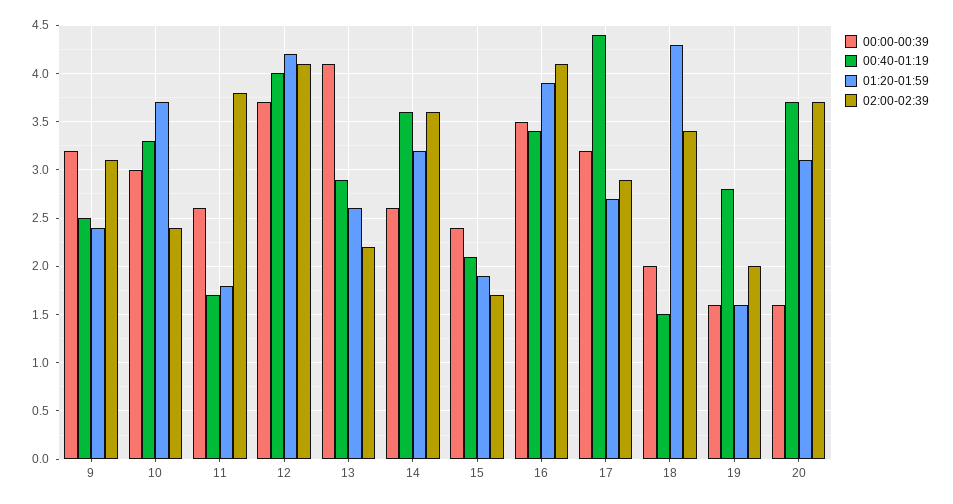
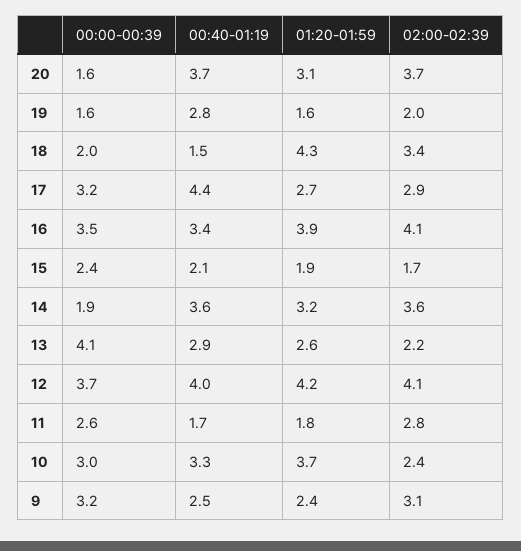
  {
    "00:00-00:39": {
      "9": 3.2,
      "10": 3,
      "11": 2.6,
      "12": 3.7,
      "13": 4.1,
-     "14": 2.6,
+     "14": 1.9,
      "15": 2.4,
      "16": 3.5,
      "17": 3.2,
      "18": 2,
      "19": 1.6,
      "20": 1.6
    },
    "00:40-01:19": {
      "9": 2.5,
      "10": 3.3,
      "11": 1.7,
      "12": 4,
      "13": 2.9,
      "14": 3.6,
      "15": 2.1,
      "16": 3.4,
      "17": 4.4,
      "18": 1.5,
      "19": 2.8,
      "20": 3.7
    },
    "01:20-01:59": {
      "9": 2.4,
      "10": 3.7,
      "11": 1.8,
      "12": 4.2,
      "13": 2.6,
      "14": 3.2,
      "15": 1.9,
      "16": 3.9,
      "17": 2.7,
      "18": 4.3,
      "19": 1.6,
      "20": 3.1
    },
    "02:00-02:39": {
      "9": 3.1,
      "10": 2.4,
-     "11": 3.8,
+     "11": 2.8,
      "12": 4.1,
      "13": 2.2,
      "14": 3.6,
      "15": 1.7,
      "16": 4.1,
      "17": 2.9,
      "18": 3.4,
      "19": 2,
      "20": 3.7
    }
  }

